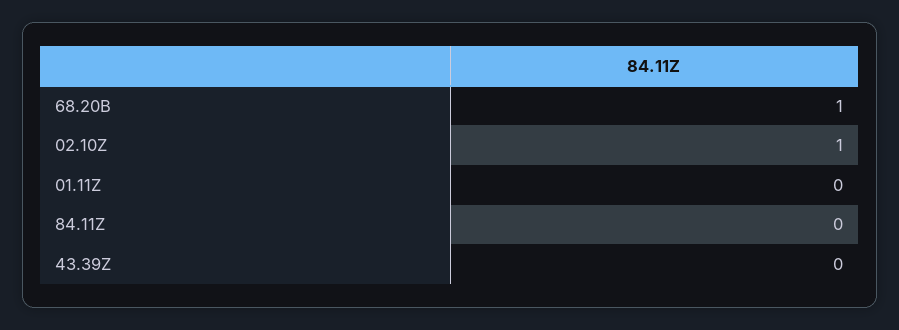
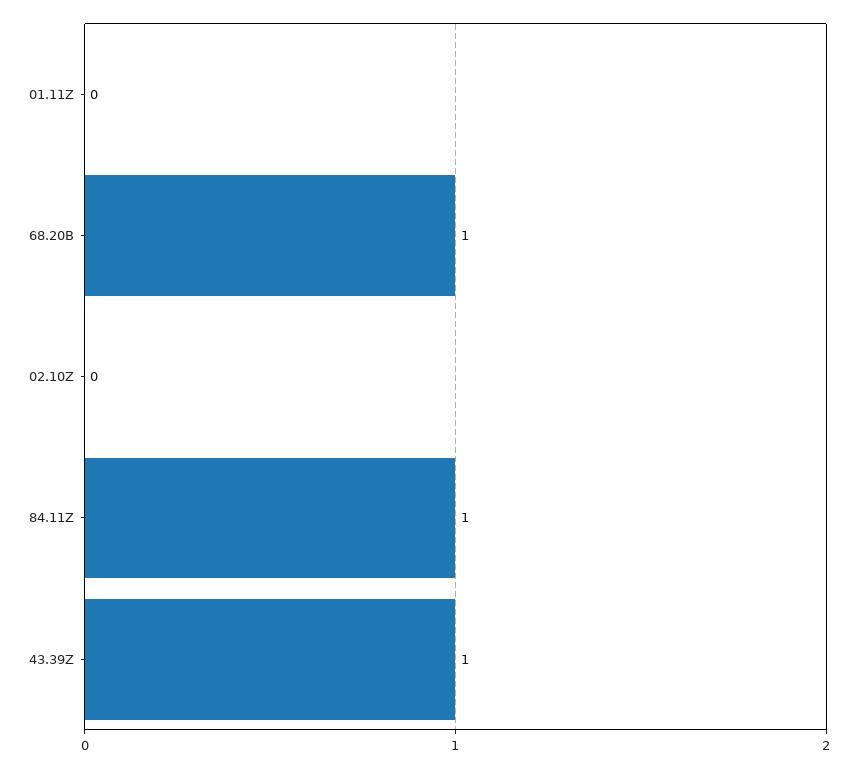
  {
    "68.20B": 1,
-   "02.10Z": 1,
+   "02.10Z": 0,
    "01.11Z": 0,
-   "84.11Z": 0,
+   "84.11Z": 1,
-   "43.39Z": 0
+   "43.39Z": 1
  }

